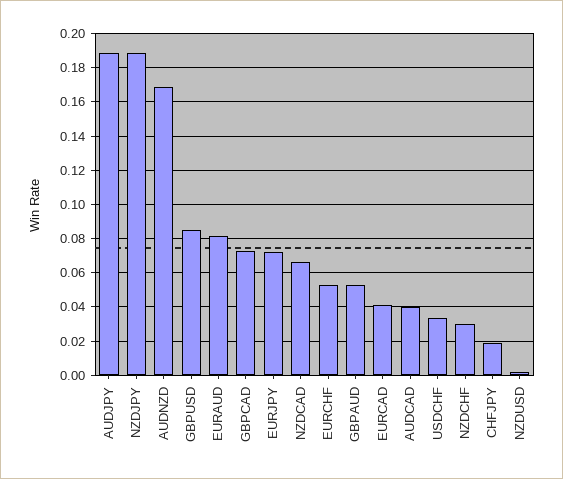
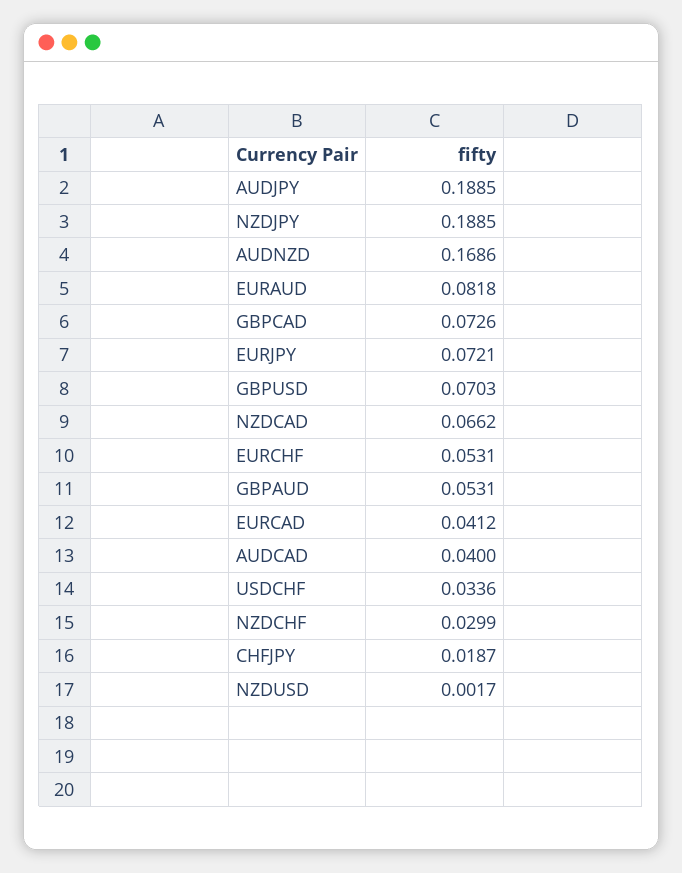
  {
    "AUDJPY": 0.1885,
    "NZDJPY": 0.1885,
    "AUDNZD": 0.1686,
-   "GBPUSD": 0.085,
+   "GBPUSD": 0.0703,
    "EURAUD": 0.0818,
    "GBPCAD": 0.0726,
    "EURJPY": 0.0721,
    "NZDCAD": 0.0662,
    "EURCHF": 0.0531,
    "GBPAUD": 0.0531,
    "EURCAD": 0.0412,
    "AUDCAD": 0.04,
    "USDCHF": 0.0336,
    "NZDCHF": 0.0299,
    "CHFJPY": 0.0187,
    "NZDUSD": 0.0017
  }

